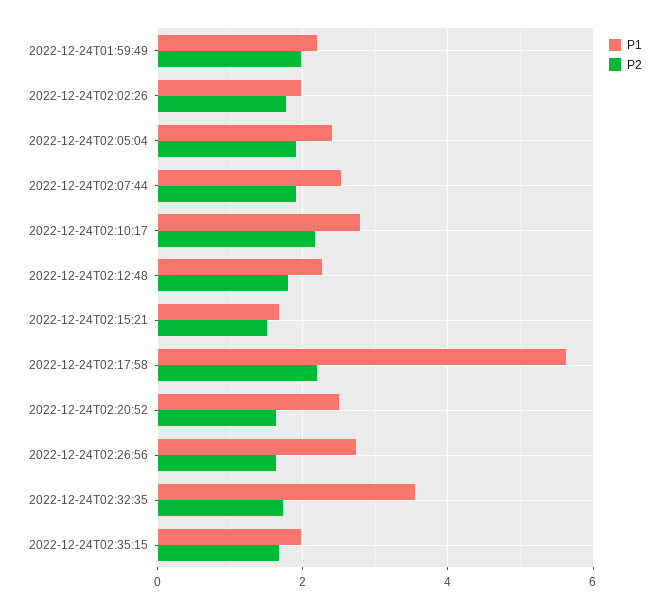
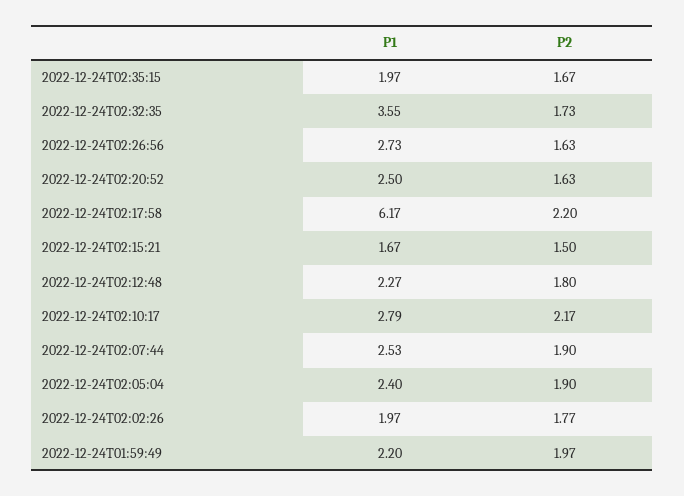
  {
    "P1": {
      "2022-12-24T01:59:49": 2.2,
      "2022-12-24T02:02:26": 1.97,
      "2022-12-24T02:05:04": 2.4,
      "2022-12-24T02:07:44": 2.53,
      "2022-12-24T02:10:17": 2.79,
      "2022-12-24T02:12:48": 2.27,
      "2022-12-24T02:15:21": 1.67,
-     "2022-12-24T02:17:58": 5.6,
+     "2022-12-24T02:17:58": 6.17,
      "2022-12-24T02:20:52": 2.5,
      "2022-12-24T02:26:56": 2.73,
      "2022-12-24T02:32:35": 3.55,
      "2022-12-24T02:35:15": 1.97
    },
    "P2": {
      "2022-12-24T01:59:49": 1.97,
      "2022-12-24T02:02:26": 1.77,
      "2022-12-24T02:05:04": 1.9,
      "2022-12-24T02:07:44": 1.9,
      "2022-12-24T02:10:17": 2.17,
      "2022-12-24T02:12:48": 1.8,
      "2022-12-24T02:15:21": 1.5,
      "2022-12-24T02:17:58": 2.2,
      "2022-12-24T02:20:52": 1.63,
      "2022-12-24T02:26:56": 1.63,
      "2022-12-24T02:32:35": 1.73,
      "2022-12-24T02:35:15": 1.67
    }
  }

